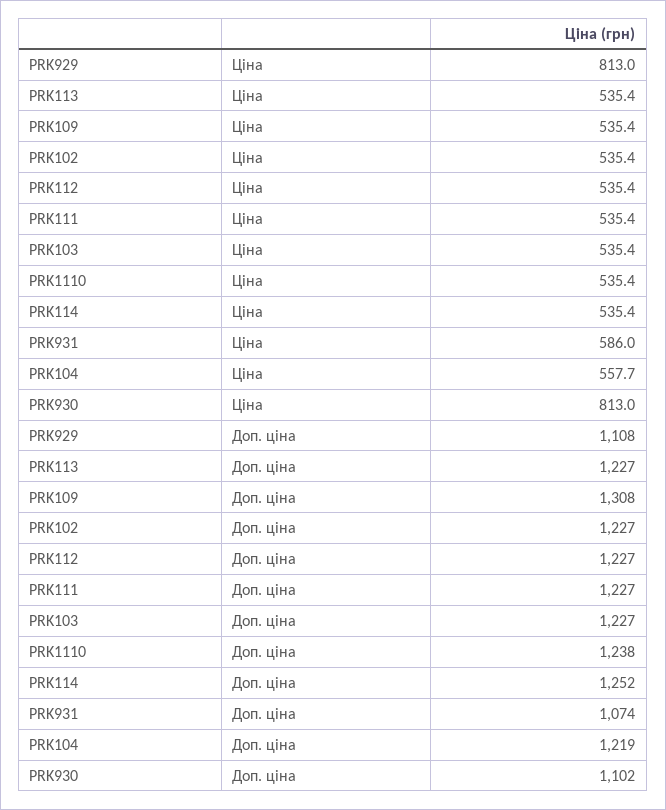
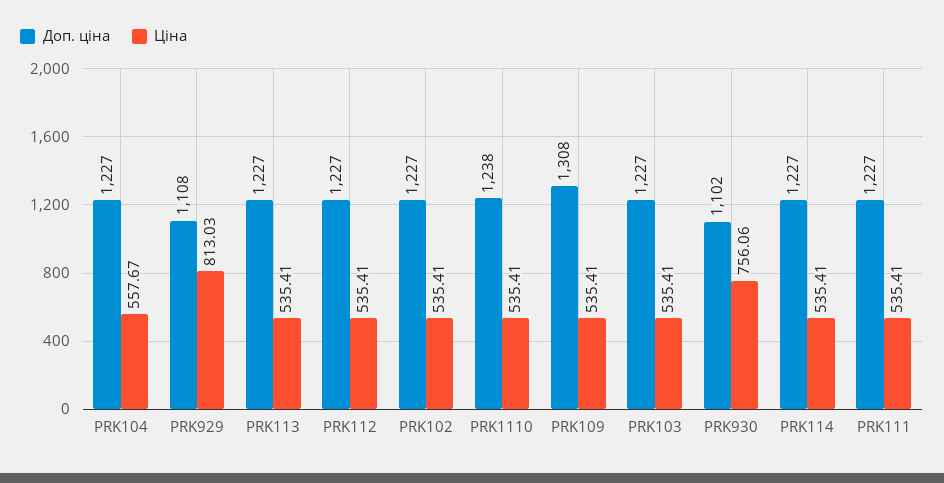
  {
    "Ціна": {
      "PRK929": 813.03,
      "PRK113": 535.41,
      "PRK109": 535.41,
      "PRK102": 535.41,
      "PRK112": 535.41,
      "PRK111": 535.41,
      "PRK103": 535.41,
      "PRK1110": 535.41,
      "PRK114": 535.41,
-     "PRK931": 586,
      "PRK104": 557.67,
-     "PRK930": 813
+     "PRK930": 756.06
    },
    "Доп. ціна": {
      "PRK929": 1108,
      "PRK113": 1227,
      "PRK109": 1308,
      "PRK102": 1227,
      "PRK112": 1227,
      "PRK111": 1227,
      "PRK103": 1227,
      "PRK1110": 1238,
-     "PRK114": 1252,
+     "PRK114": 1227,
-     "PRK931": 1074,
-     "PRK104": 1219,
+     "PRK104": 1227,
      "PRK930": 1102
    }
  }

